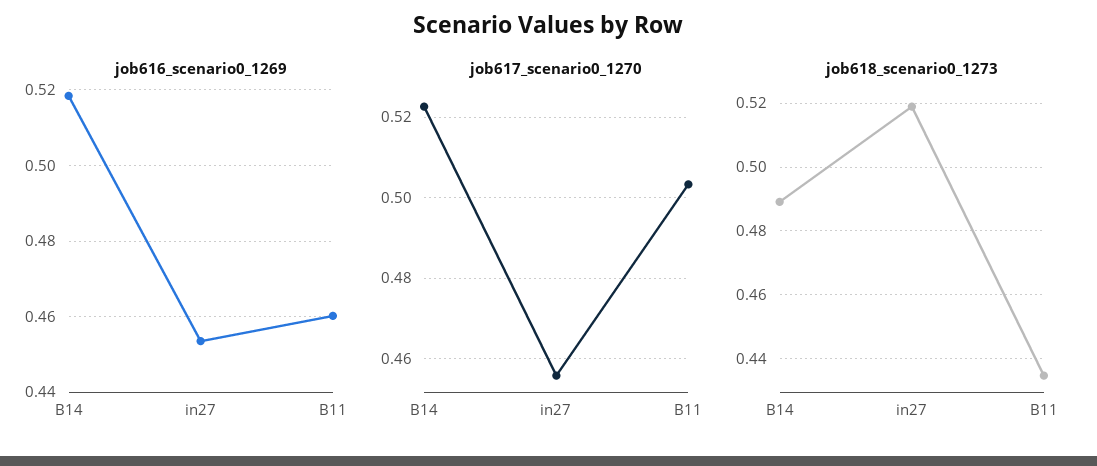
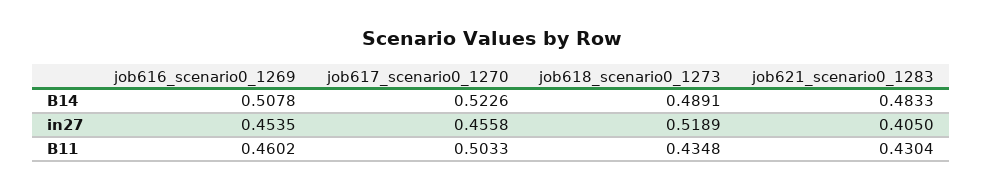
  {
    "job616_scenario0_1269": {
-     "B14": 0.518,
+     "B14": 0.5078,
      "in27": 0.4535,
      "B11": 0.4602
    },
    "job617_scenario0_1270": {
      "B14": 0.5226,
      "in27": 0.4558,
      "B11": 0.5033
    },
    "job618_scenario0_1273": {
      "B14": 0.4891,
      "in27": 0.5189,
      "B11": 0.4348
-   }
+   },
+   "job621_scenario0_1283": {
+     "B14": 0.4833,
+     "in27": 0.405,
+     "B11": 0.4304
+   }
  }

